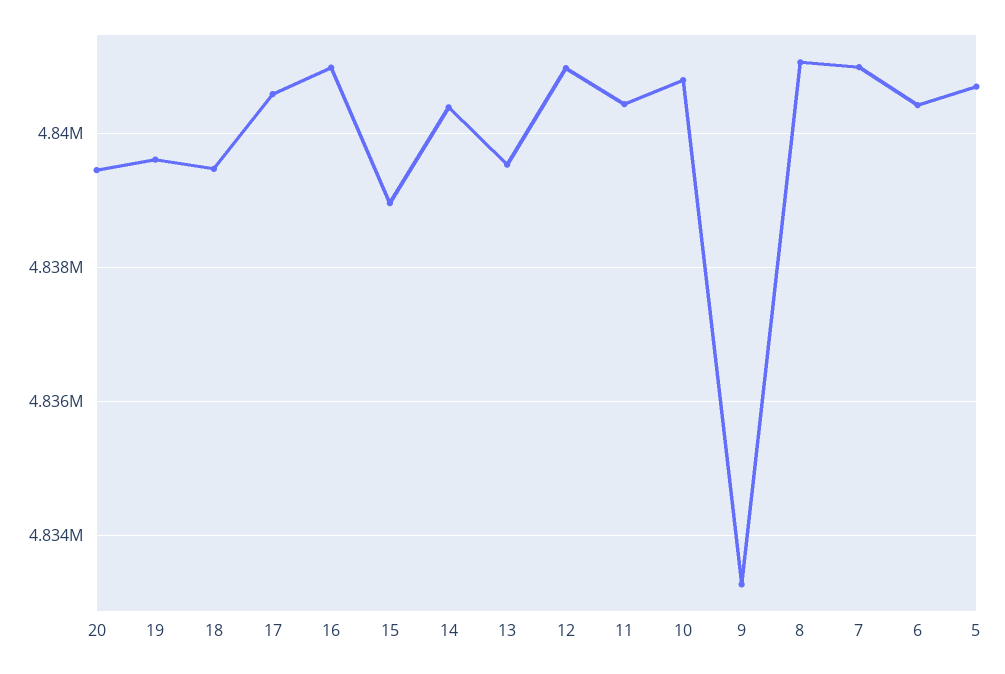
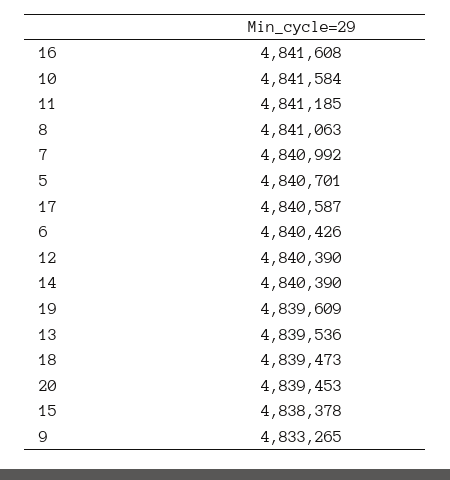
  {
    "20": 4839453,
    "19": 4839609,
    "18": 4839473,
    "17": 4840587,
-   "16": 4841000,
+   "16": 4841608,
-   "15": 4839000,
+   "15": 4838378,
    "14": 4840390,
    "13": 4839536,
-   "12": 4841000,
+   "12": 4840390,
-   "11": 4840400,
+   "11": 4841185,
-   "10": 4840800,
+   "10": 4841584,
    "9": 4833265,
    "8": 4841063,
    "7": 4840992,
    "6": 4840426,
    "5": 4840701
  }

